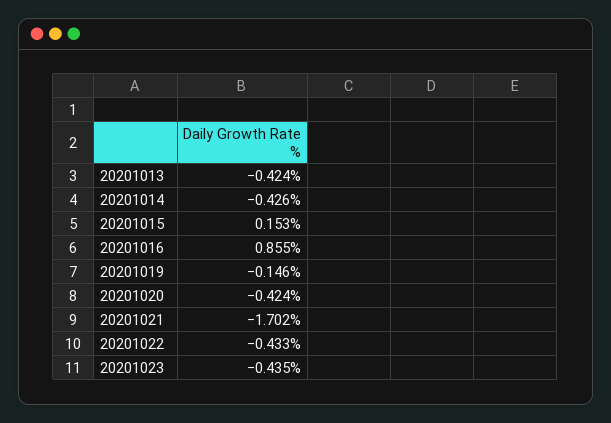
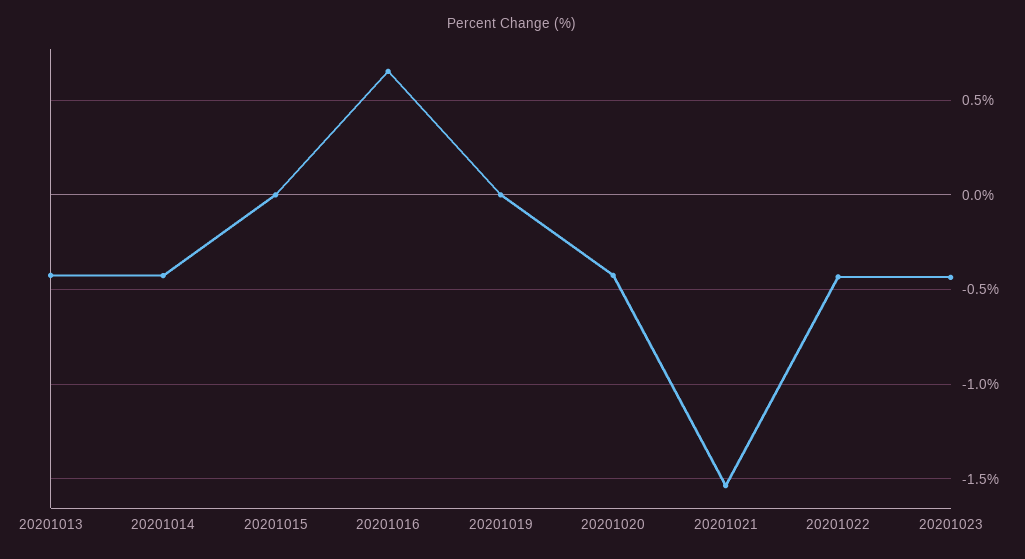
  {
    "20201013": -0.424,
    "20201014": -0.426,
-   "20201015": 0.153,
+   "20201015": 0,
-   "20201016": 0.855,
+   "20201016": 0.65,
-   "20201019": -0.146,
+   "20201019": 0,
    "20201020": -0.424,
-   "20201021": -1.702,
+   "20201021": -1.55,
    "20201022": -0.433,
    "20201023": -0.435
  }

